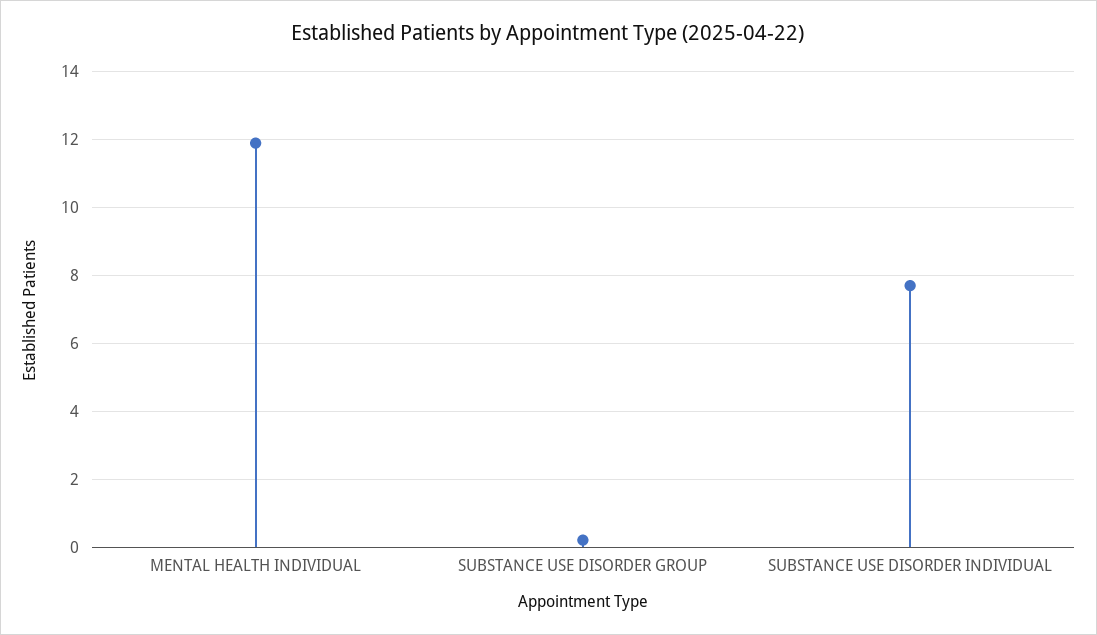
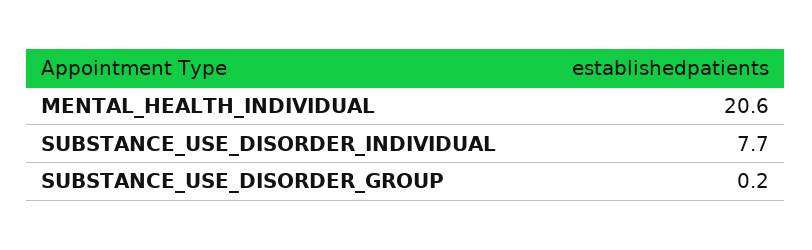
  {
-   "MENTAL HEALTH INDIVIDUAL": 12,
+   "MENTAL HEALTH INDIVIDUAL": 20.6,
    "SUBSTANCE USE DISORDER GROUP": 0.2,
    "SUBSTANCE USE DISORDER INDIVIDUAL": 7.7
  }

